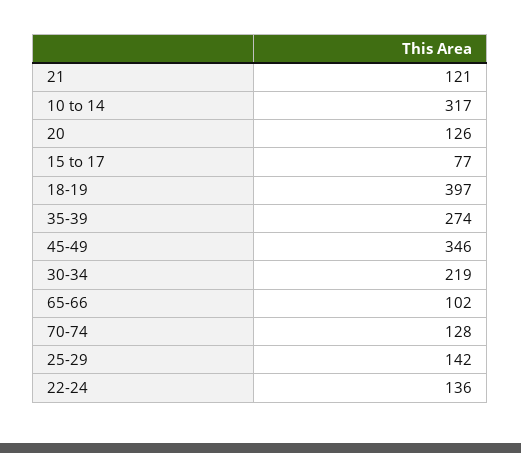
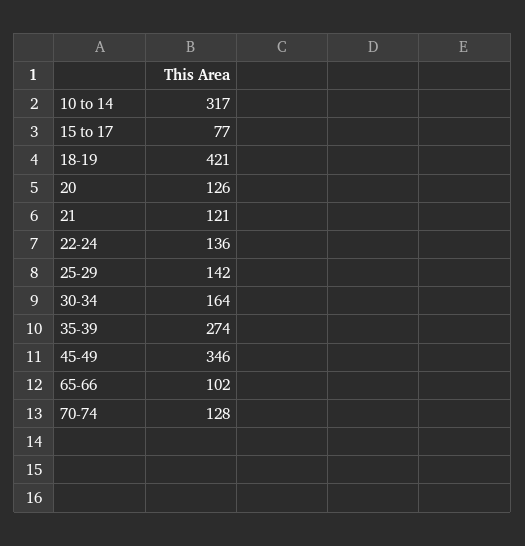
  {
    "21": 121,
    "10 to 14": 317,
    "20": 126,
    "15 to 17": 77,
-   "18-19": 397,
+   "18-19": 421,
    "35-39": 274,
    "45-49": 346,
-   "30-34": 219,
+   "30-34": 164,
    "65-66": 102,
    "70-74": 128,
    "25-29": 142,
    "22-24": 136
  }

